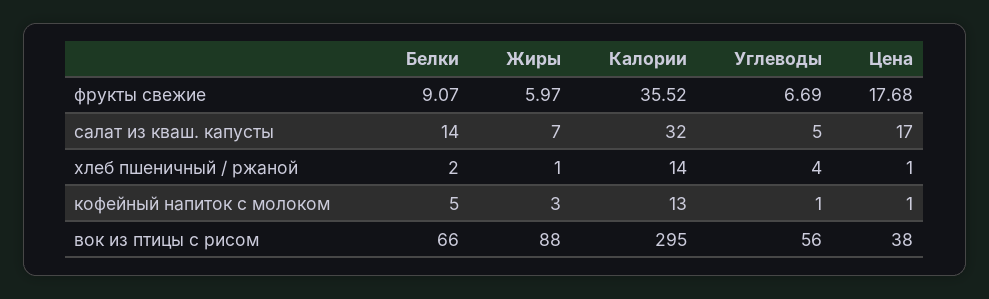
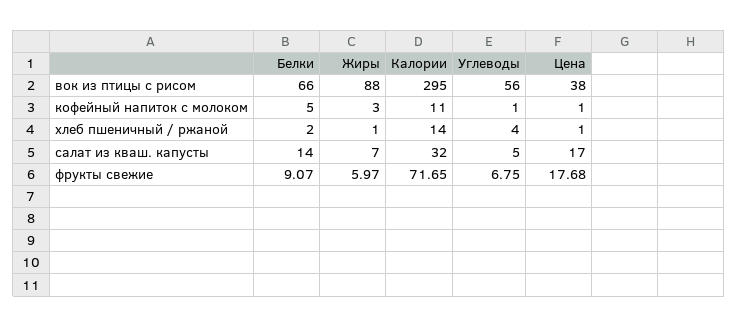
  {
    "Белки": {
      "фрукты свежие": 9.07,
      "салат из кваш. капусты": 14,
      "хлеб пшеничный / ржаной": 2,
      "кофейный напиток с молоком": 5,
      "вок из птицы с рисом": 66
    },
    "Жиры": {
      "фрукты свежие": 5.97,
      "салат из кваш. капусты": 7,
      "хлеб пшеничный / ржаной": 1,
      "кофейный напиток с молоком": 3,
      "вок из птицы с рисом": 88
    },
    "Калории": {
-     "фрукты свежие": 35.52,
+     "фрукты свежие": 71.65,
      "салат из кваш. капусты": 32,
      "хлеб пшеничный / ржаной": 14,
-     "кофейный напиток с молоком": 13,
+     "кофейный напиток с молоком": 11,
      "вок из птицы с рисом": 295
    },
    "Углеводы": {
-     "фрукты свежие": 6.69,
+     "фрукты свежие": 6.75,
      "салат из кваш. капусты": 5,
      "хлеб пшеничный / ржаной": 4,
      "кофейный напиток с молоком": 1,
      "вок из птицы с рисом": 56
    },
    "Цена": {
      "фрукты свежие": 17.68,
      "салат из кваш. капусты": 17,
      "хлеб пшеничный / ржаной": 1,
      "кофейный напиток с молоком": 1,
      "вок из птицы с рисом": 38
    }
  }

